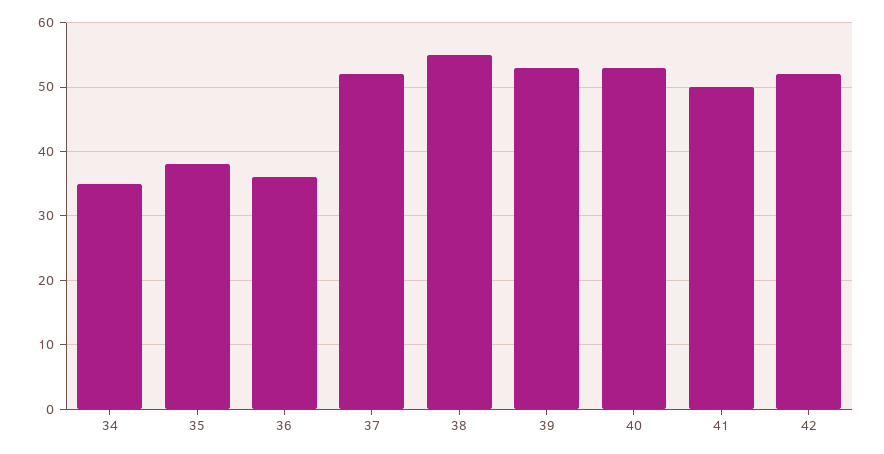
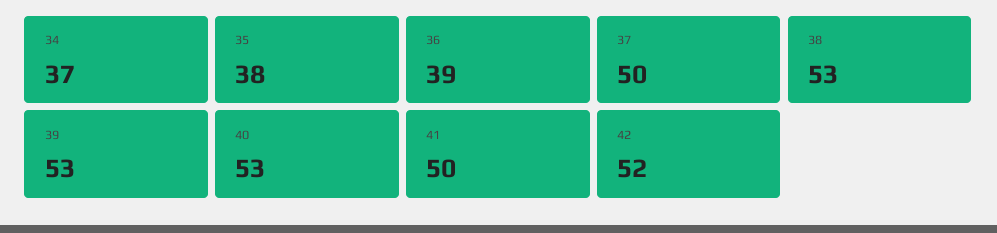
  {
-   "34": 35,
+   "34": 37,
    "35": 38,
-   "36": 36,
+   "36": 39,
-   "37": 52,
+   "37": 50,
-   "38": 55,
+   "38": 53,
    "39": 53,
    "40": 53,
    "41": 50,
    "42": 52
  }

